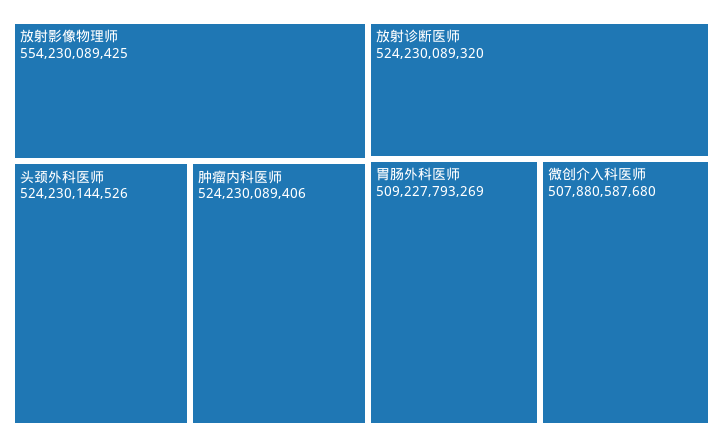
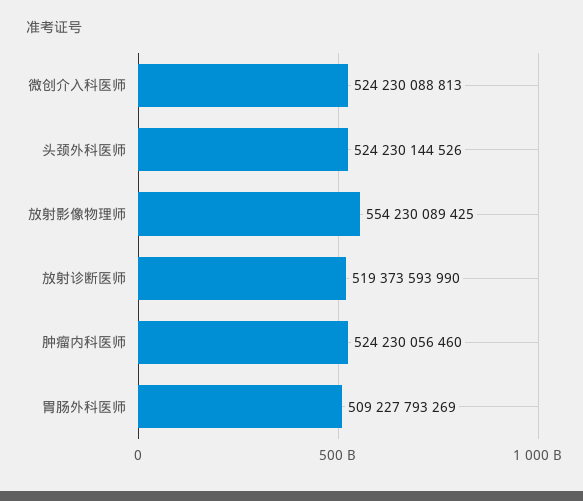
  {
    "放射影像物理师": 554230089425,
    "头颈外科医师": 524230144526,
-   "肿瘤内科医师": 524230089406,
+   "肿瘤内科医师": 524230056460,
-   "放射诊断医师": 524230089320,
+   "放射诊断医师": 519373593990,
    "胃肠外科医师": 509227793269,
-   "微创介入科医师": 507880587680
+   "微创介入科医师": 524230088813
  }

